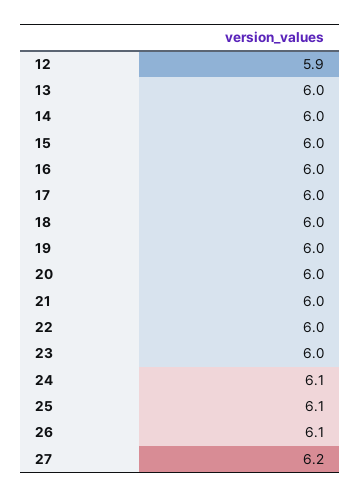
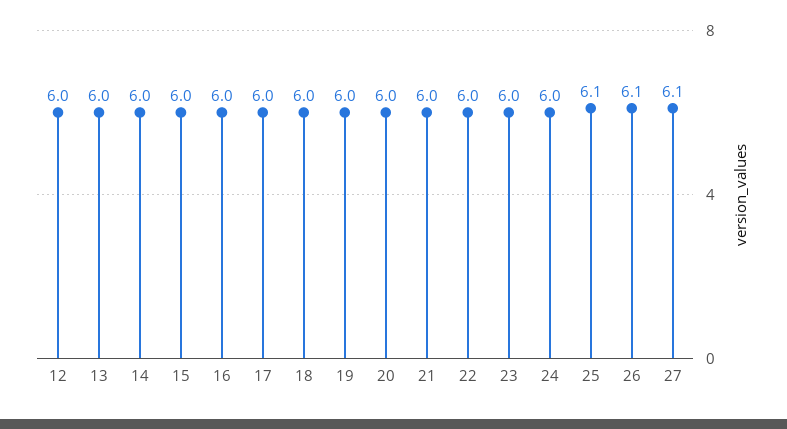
  {
-   "12": 5.9,
+   "12": 6,
    "13": 6,
    "14": 6,
    "15": 6,
    "16": 6,
    "17": 6,
    "18": 6,
    "19": 6,
    "20": 6,
    "21": 6,
    "22": 6,
    "23": 6,
-   "24": 6.1,
+   "24": 6,
    "25": 6.1,
    "26": 6.1,
-   "27": 6.2
+   "27": 6.1
  }

